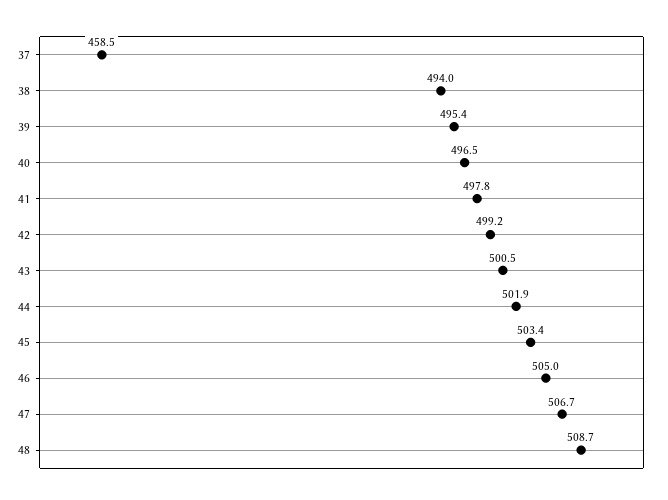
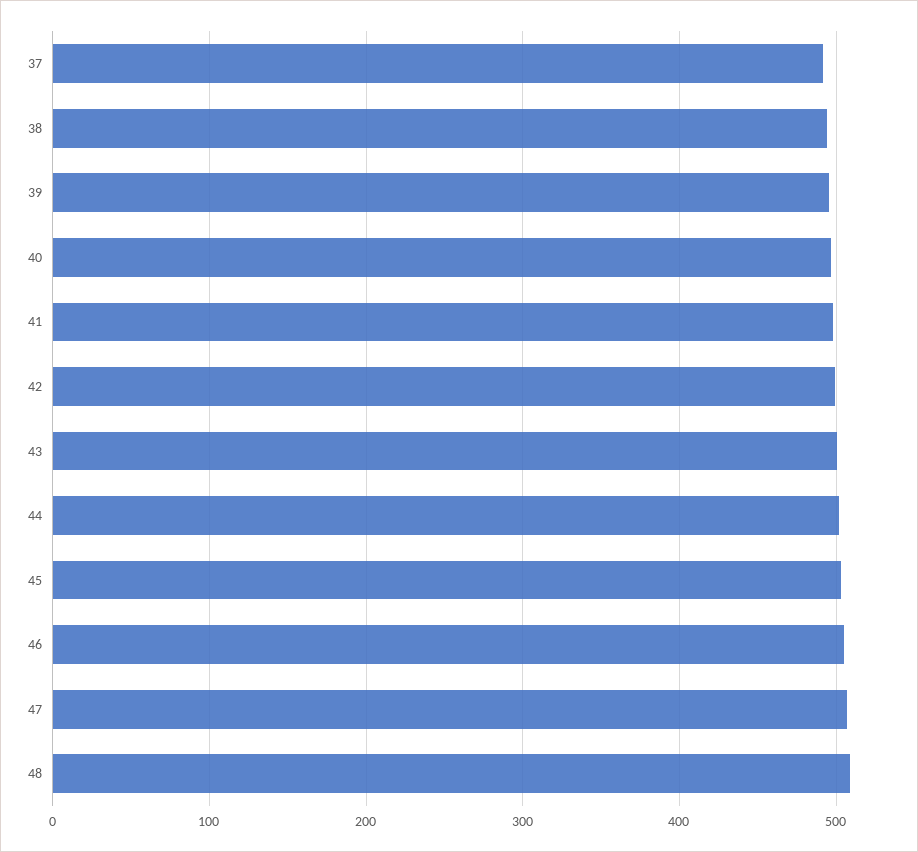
  {
-   "37": 458.5,
+   "37": 490,
    "38": 494,
    "39": 495.4,
    "40": 496.5,
    "41": 497.8,
    "42": 499.2,
    "43": 500.5,
    "44": 501.9,
    "45": 503.4,
    "46": 505,
    "47": 506.7,
    "48": 508.7
  }

